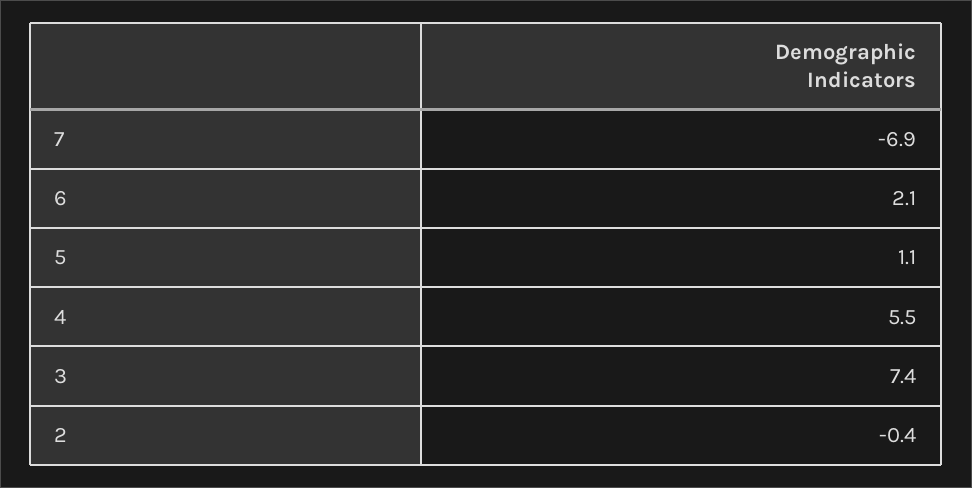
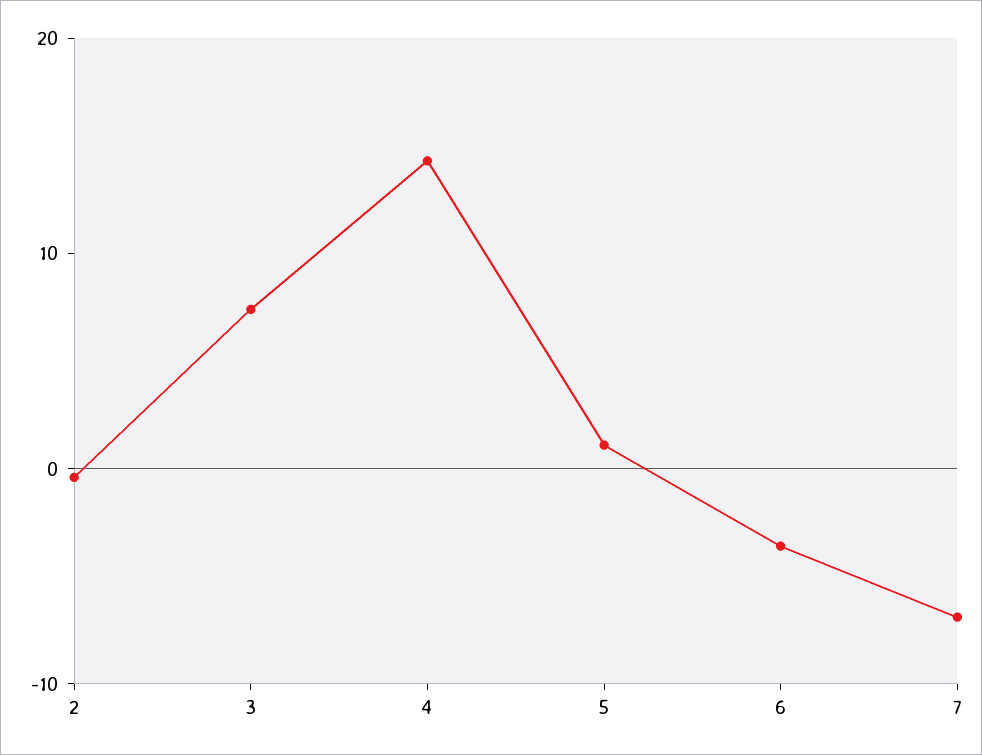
  {
    "7": -6.9,
-   "6": 2.1,
+   "6": -4,
    "5": 1.1,
-   "4": 5.5,
+   "4": 14,
    "3": 7.4,
    "2": -0.4
  }

